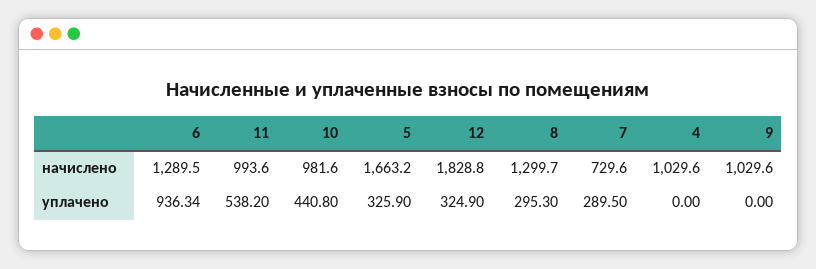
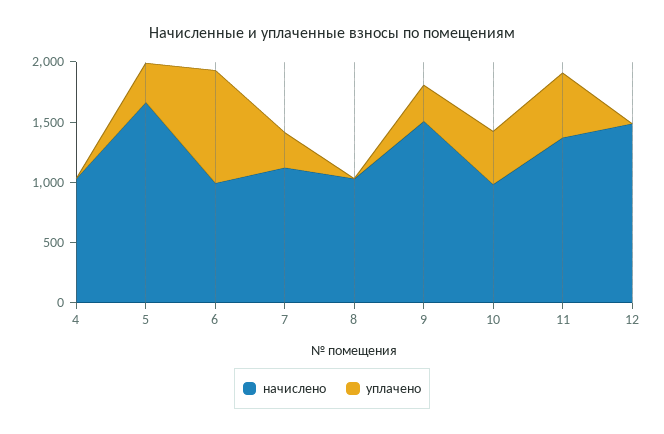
  {
    "начислено": {
-     "6": 1289.5,
+     "6": 1000,
-     "11": 993.6,
+     "11": 1400,
      "10": 981.6,
      "5": 1663.2,
-     "12": 1828.8,
+     "12": 1500,
-     "8": 1299.7,
+     "8": 1000,
-     "7": 729.6,
+     "7": 1100,
      "4": 1029.6,
-     "9": 1029.6
+     "9": 1500
    },
    "уплачено": {
      "6": 936.34,
      "11": 538.2,
      "10": 440.8,
      "5": 325.9,
-     "12": 324.9,
+     "12": 0,
-     "8": 295.3,
+     "8": 0,
      "7": 289.5,
      "4": 0,
-     "9": 0
+     "9": 300
    }
  }

